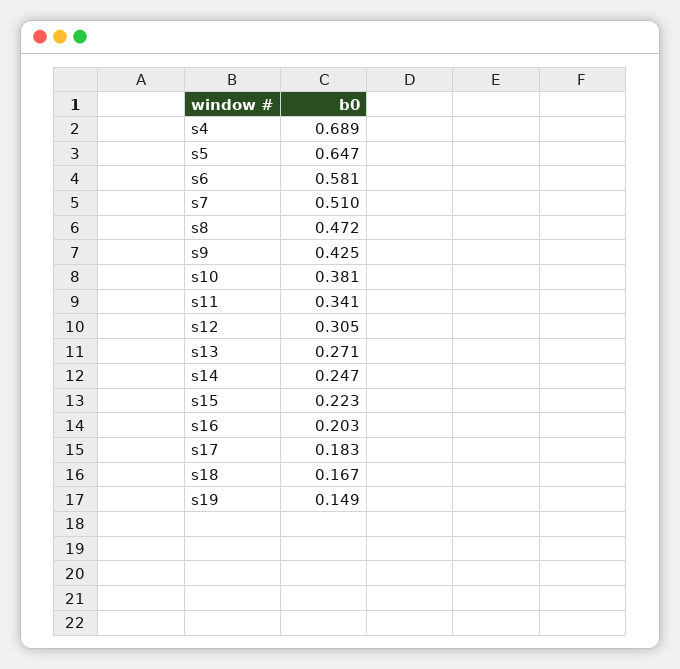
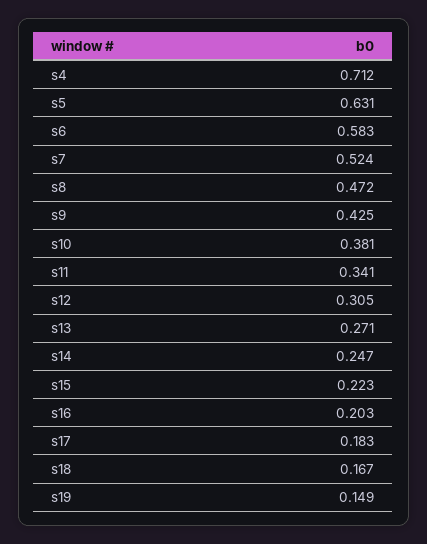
  {
-   "s4": 0.689,
+   "s4": 0.712,
-   "s5": 0.647,
+   "s5": 0.631,
-   "s6": 0.581,
+   "s6": 0.583,
-   "s7": 0.51,
+   "s7": 0.524,
    "s8": 0.472,
    "s9": 0.425,
    "s10": 0.381,
    "s11": 0.341,
    "s12": 0.305,
    "s13": 0.271,
    "s14": 0.247,
    "s15": 0.223,
    "s16": 0.203,
    "s17": 0.183,
    "s18": 0.167,
    "s19": 0.149
  }

